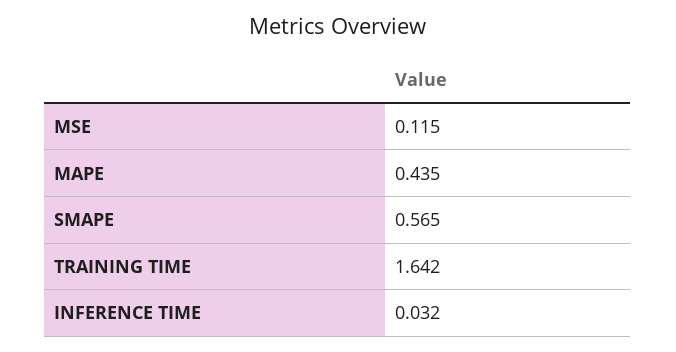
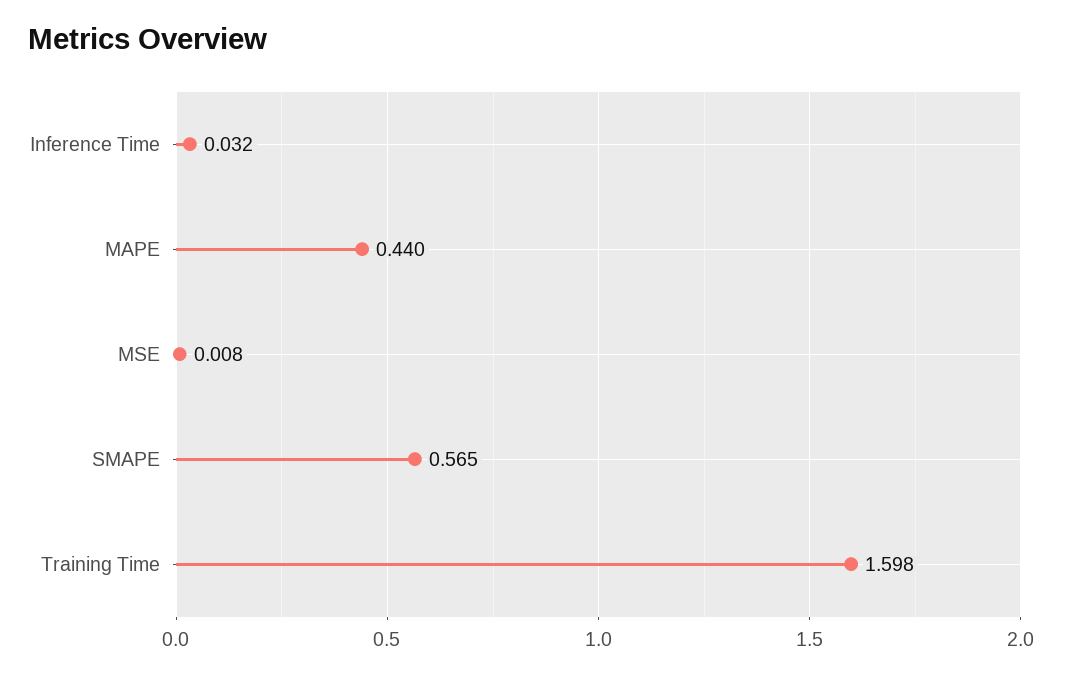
  {
-   "MSE": 0.115,
+   "MSE": 0.008,
-   "MAPE": 0.435,
+   "MAPE": 0.44,
    "SMAPE": 0.565,
-   "TRAINING TIME": 1.642,
+   "TRAINING TIME": 1.598,
    "INFERENCE TIME": 0.032
  }

